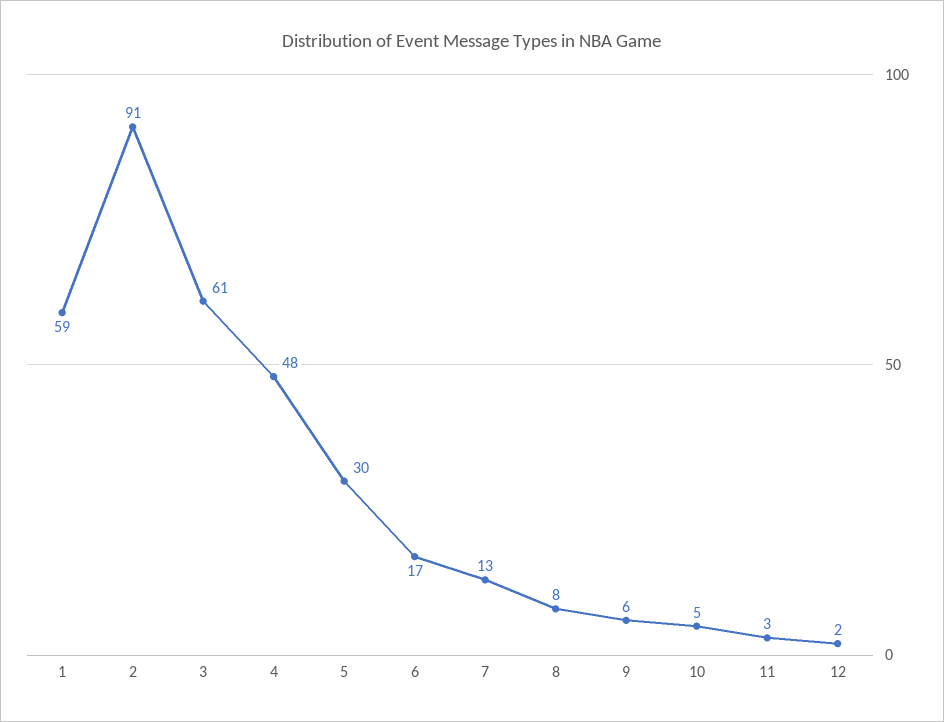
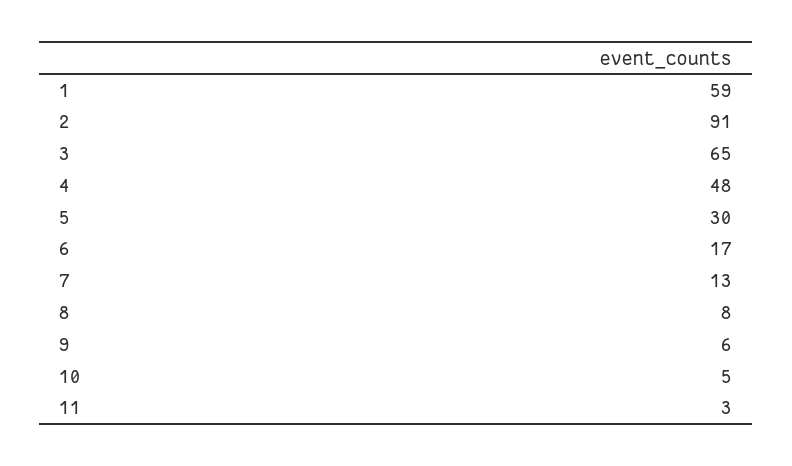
  {
    "1": 59,
    "2": 91,
-   "3": 61,
+   "3": 65,
    "4": 48,
    "5": 30,
    "6": 17,
    "7": 13,
    "8": 8,
    "9": 6,
    "10": 5,
-   "11": 3,
+   "11": 3
-   "12": 2
  }

